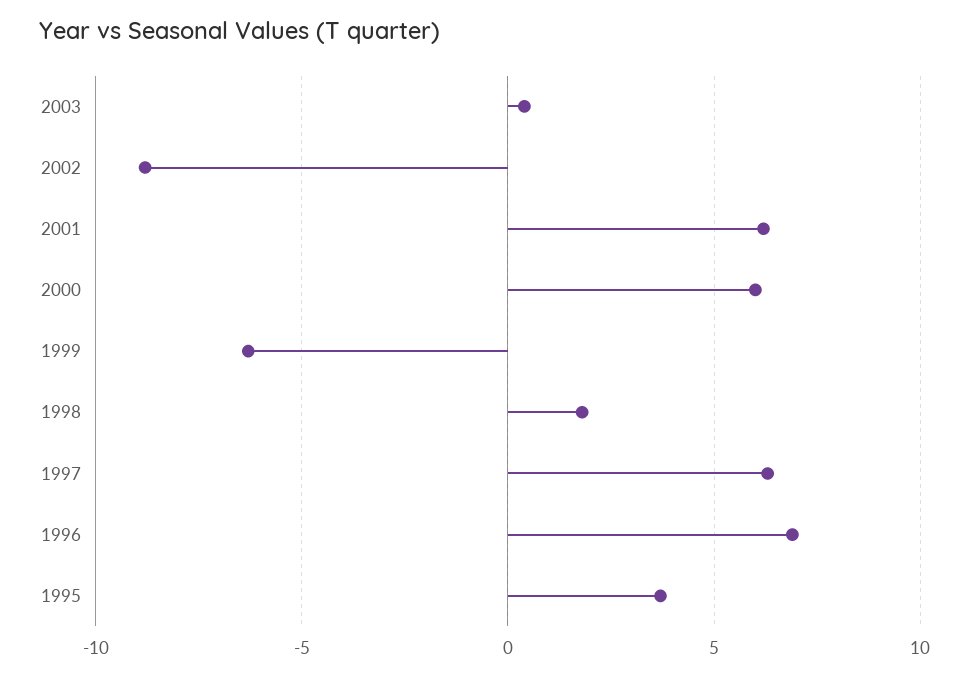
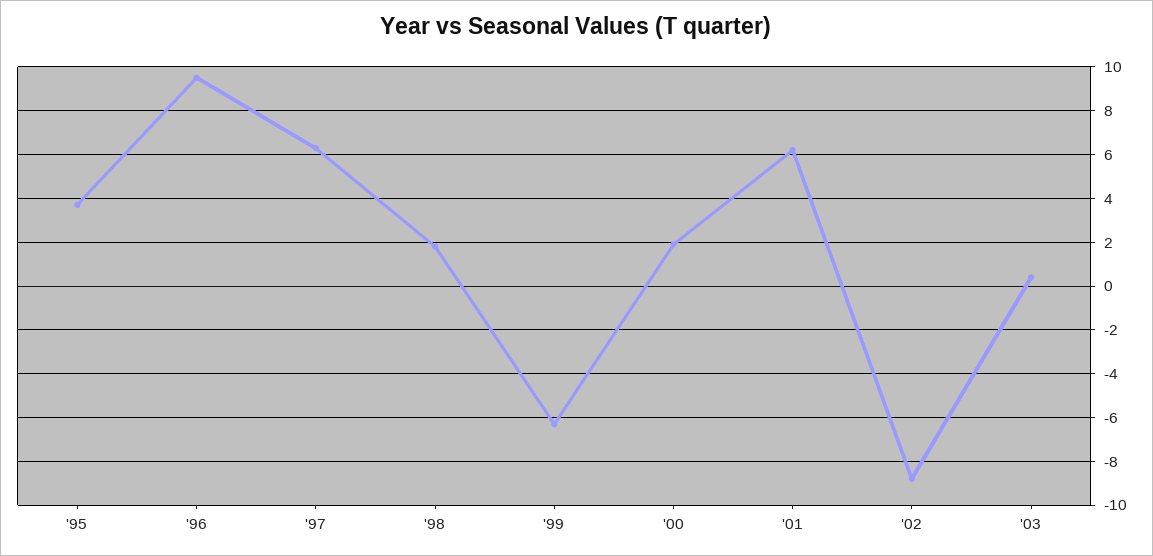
  {
    "2003": 0.5,
    "2002": -9,
    "2001": 6,
-   "2000": 6,
+   "2000": 2,
    "1999": -6.5,
    "1998": 2,
    "1997": 6.5,
-   "1996": 7,
+   "1996": 9.5,
    "1995": 3.5
  }

